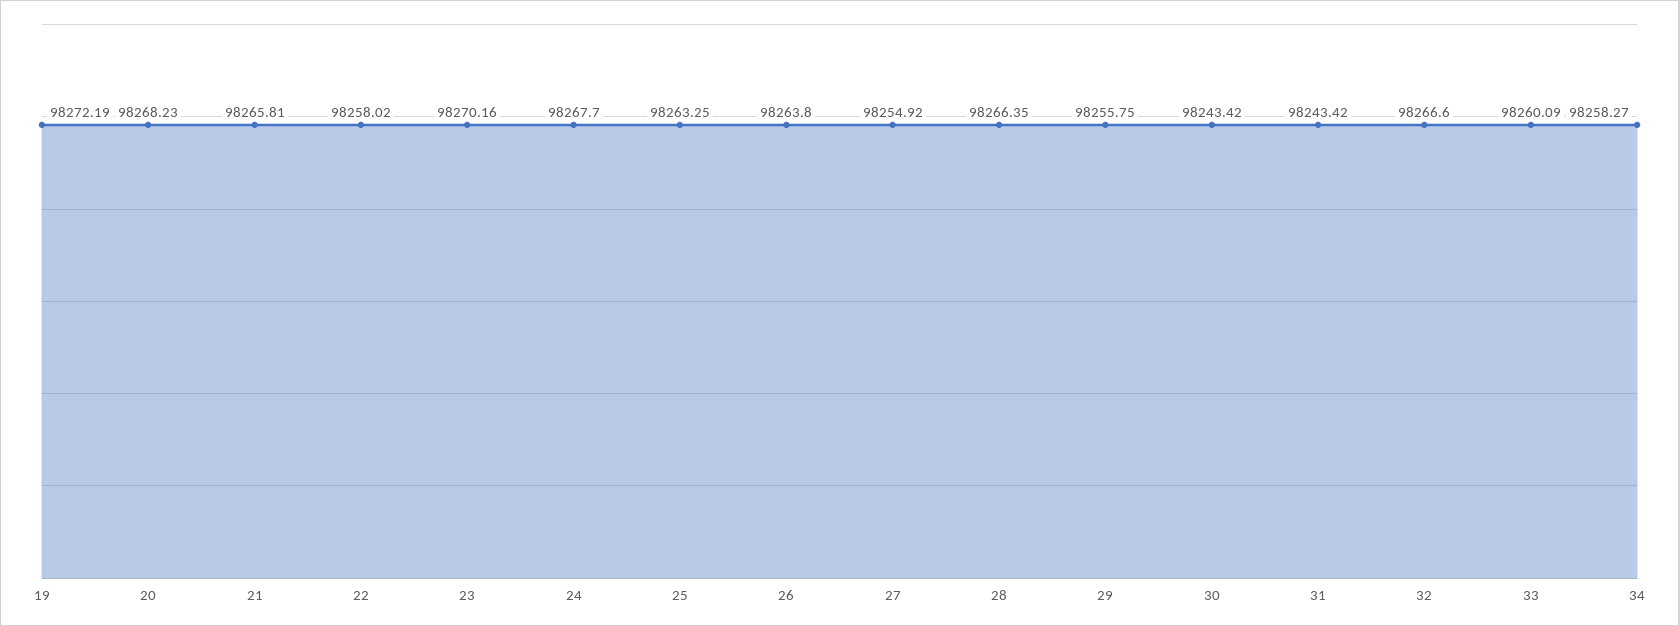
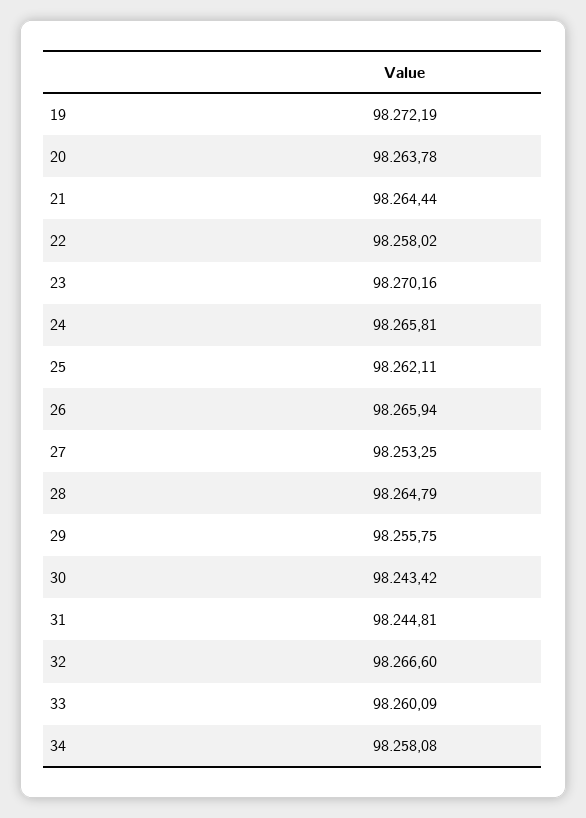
  {
    "19": 98272.19,
-   "20": 98268.23,
+   "20": 98263.78,
-   "21": 98265.81,
+   "21": 98264.44,
    "22": 98258.02,
    "23": 98270.16,
-   "24": 98267.7,
+   "24": 98265.81,
-   "25": 98263.25,
+   "25": 98262.11,
-   "26": 98263.8,
+   "26": 98265.94,
-   "27": 98254.92,
+   "27": 98253.25,
-   "28": 98266.35,
+   "28": 98264.79,
    "29": 98255.75,
    "30": 98243.42,
-   "31": 98243.42,
+   "31": 98244.81,
    "32": 98266.6,
    "33": 98260.09,
-   "34": 98258.27
+   "34": 98258.08
  }

